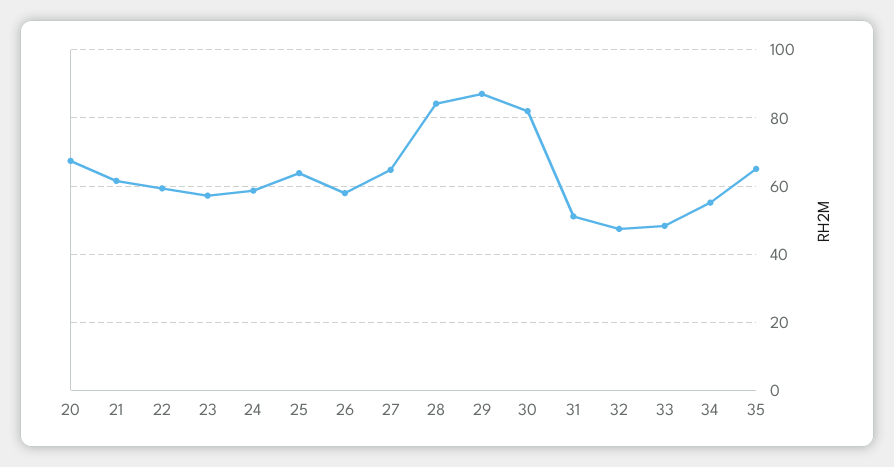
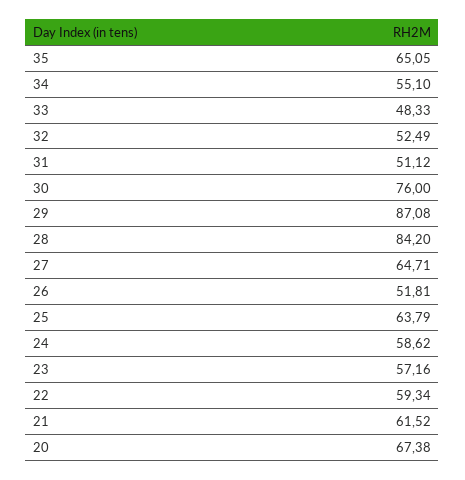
  {
    "20": 67.38,
    "21": 61.52,
    "22": 59.34,
    "23": 57.16,
    "24": 58.62,
    "25": 63.79,
-   "26": 58,
+   "26": 51.81,
    "27": 64.71,
    "28": 84.2,
    "29": 87.08,
-   "30": 82,
+   "30": 76,
    "31": 51.12,
-   "32": 48,
+   "32": 52.49,
    "33": 48.33,
    "34": 55.1,
    "35": 65.05
  }

